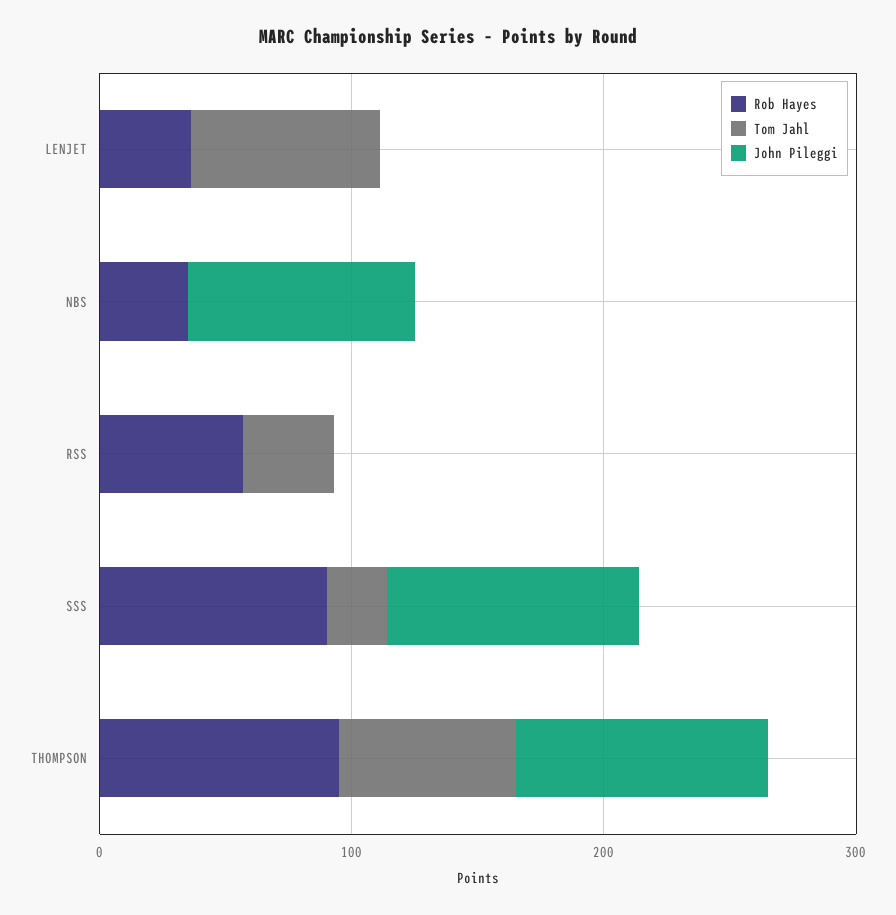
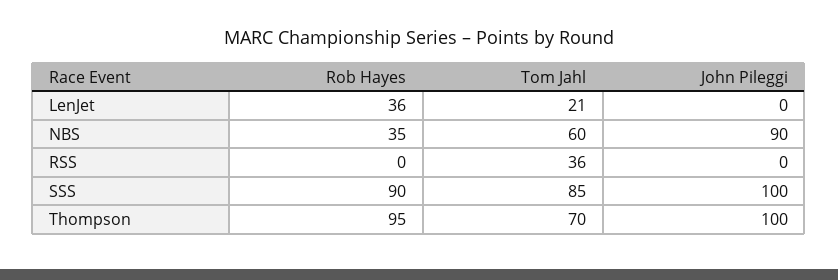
  {
    "Rob Hayes": {
      "LENJET": 36,
      "NBS": 35,
-     "RSS": 60,
+     "RSS": 0,
      "SSS": 90,
      "THOMPSON": 95
    },
    "Tom Jahl": {
-     "LENJET": 80,
+     "LENJET": 21,
-     "NBS": 0,
+     "NBS": 60,
      "RSS": 36,
-     "SSS": 20,
+     "SSS": 85,
      "THOMPSON": 70
    },
    "John Pileggi": {
      "LENJET": 0,
      "NBS": 90,
      "RSS": 0,
      "SSS": 100,
      "THOMPSON": 100
    }
  }

